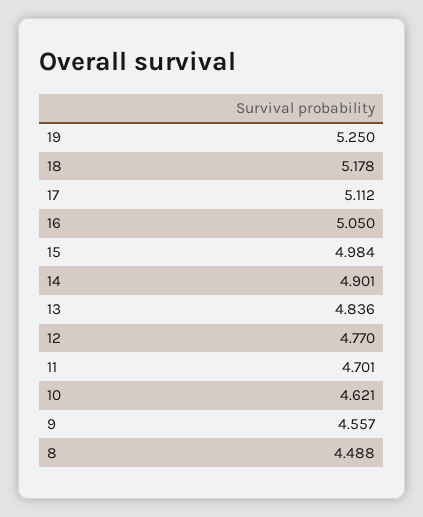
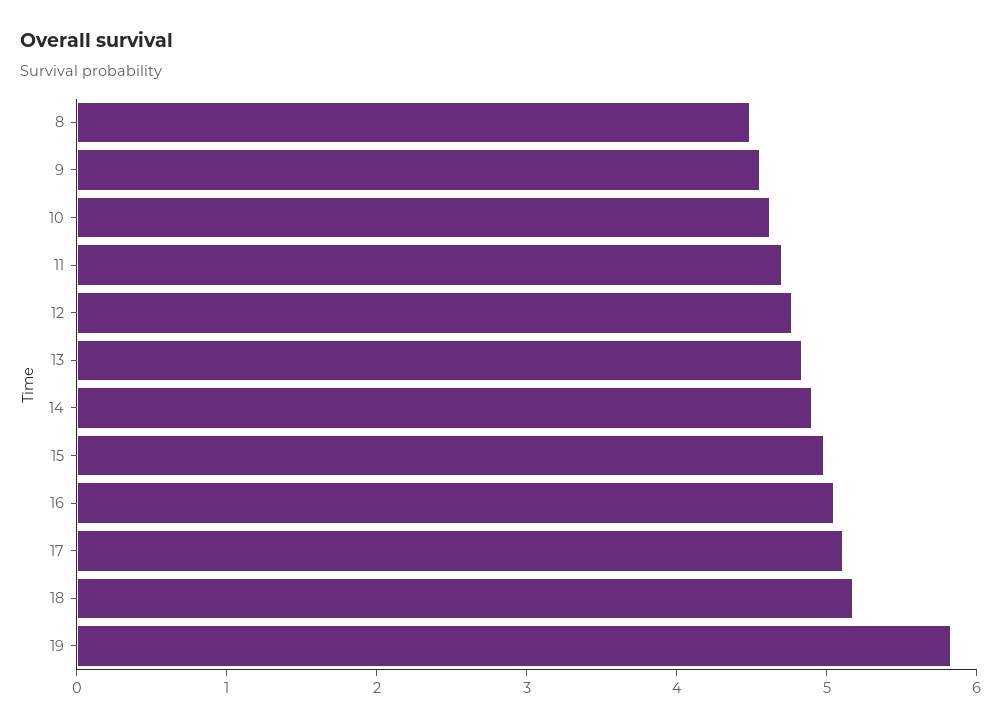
  {
-   "19": 5.25,
+   "19": 5.8,
    "18": 5.178,
    "17": 5.112,
    "16": 5.05,
    "15": 4.984,
    "14": 4.901,
    "13": 4.836,
    "12": 4.77,
    "11": 4.701,
    "10": 4.621,
    "9": 4.557,
    "8": 4.488
  }

